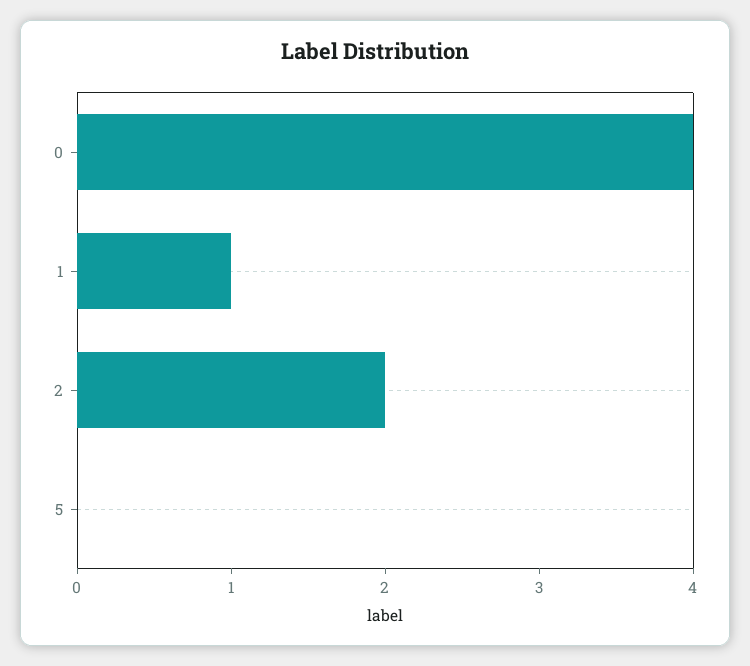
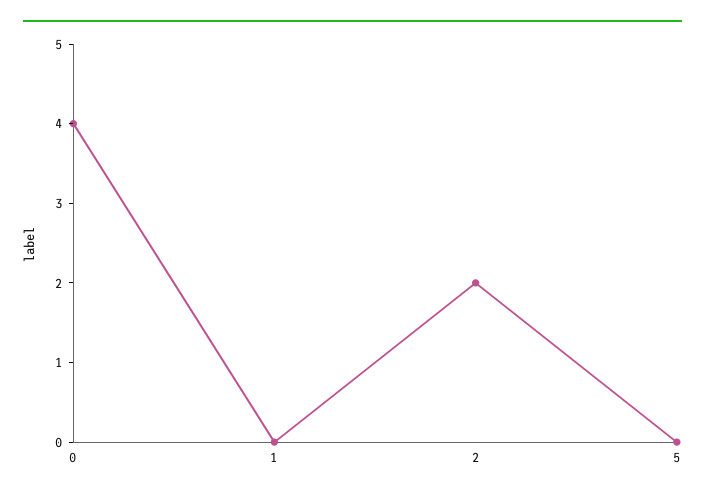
  {
    "0": 4,
-   "1": 1,
+   "1": 0,
    "2": 2,
    "5": 0
  }

